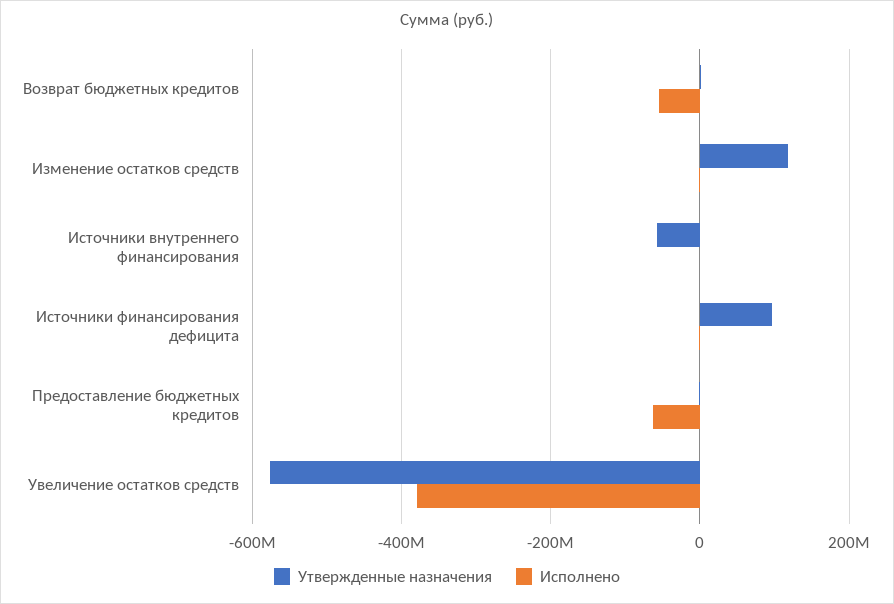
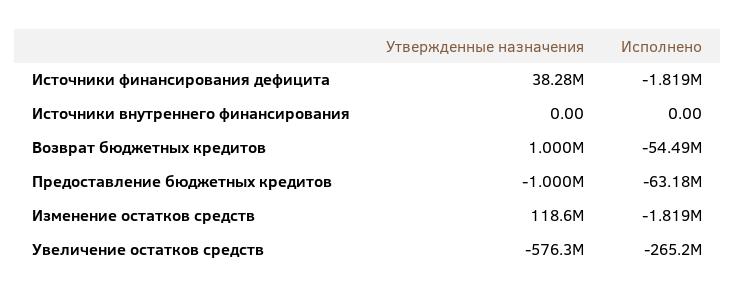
  {
    "Утвержденные назначения": {
      "Возврат бюджетных кредитов": 1000000,
      "Изменение остатков средств": 118600000,
-     "Источники внутреннего финансирования": -60000000,
+     "Источники внутреннего финансирования": 0,
-     "Источники финансирования дефицита": 100000000,
+     "Источники финансирования дефицита": 38280000,
      "Предоставление бюджетных кредитов": -1000000,
      "Увеличение остатков средств": -576300000
    },
    "Исполнено": {
      "Возврат бюджетных кредитов": -54490000,
      "Изменение остатков средств": -1819000,
      "Источники внутреннего финансирования": 0,
      "Источники финансирования дефицита": -1819000,
      "Предоставление бюджетных кредитов": -63180000,
-     "Увеличение остатков средств": -380000000
+     "Увеличение остатков средств": -265200000
    }
  }

